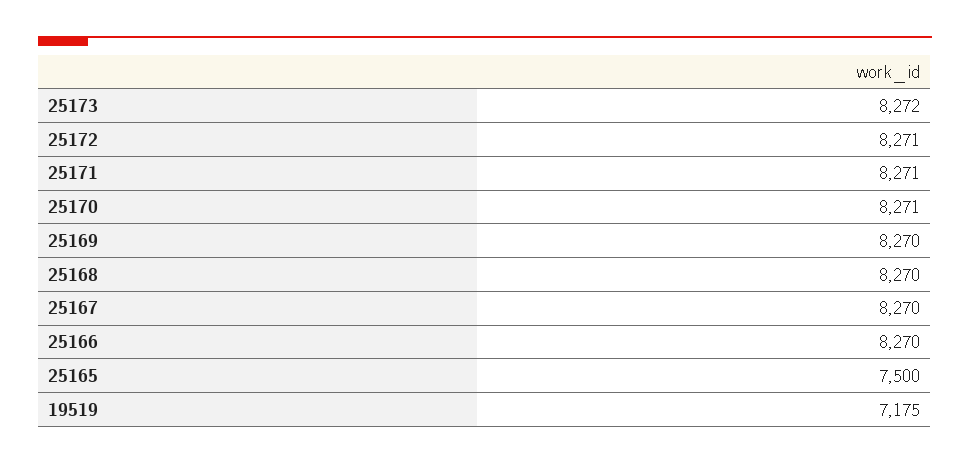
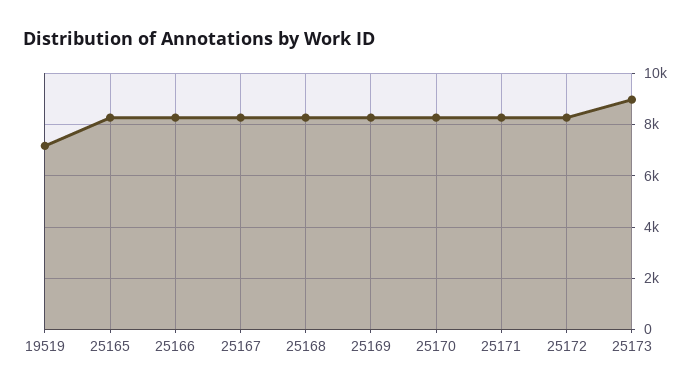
  {
-   "25173": 8272,
+   "25173": 9000,
    "25172": 8271,
    "25171": 8271,
    "25170": 8271,
    "25169": 8270,
    "25168": 8270,
    "25167": 8270,
    "25166": 8270,
-   "25165": 7500,
+   "25165": 8250,
    "19519": 7175
  }

